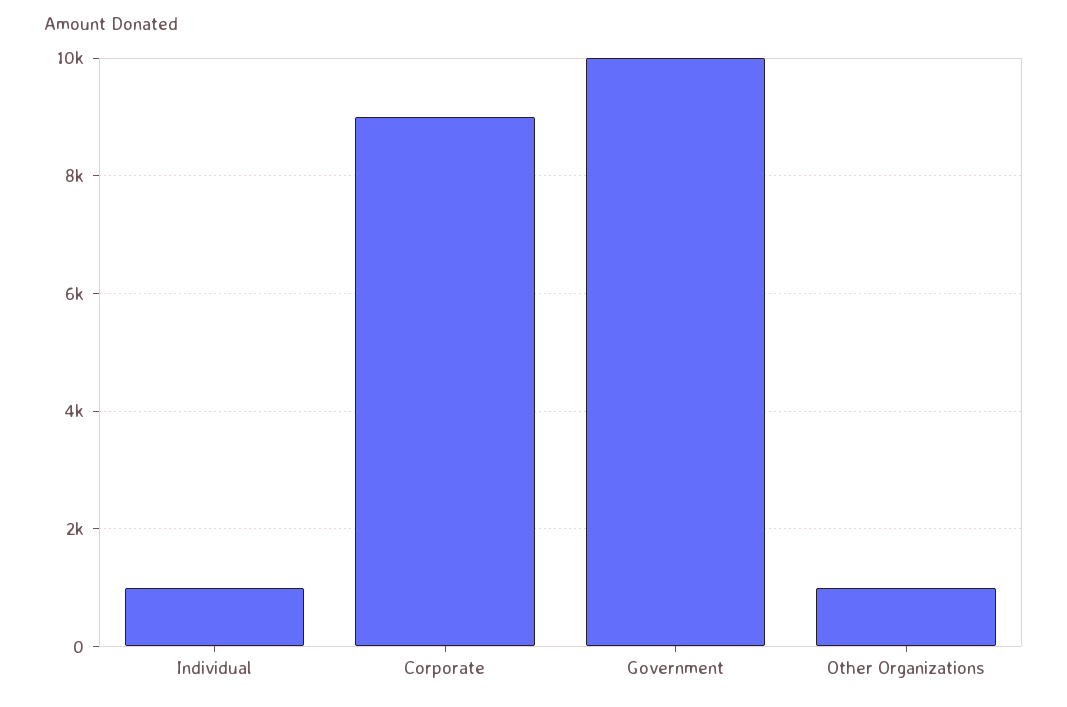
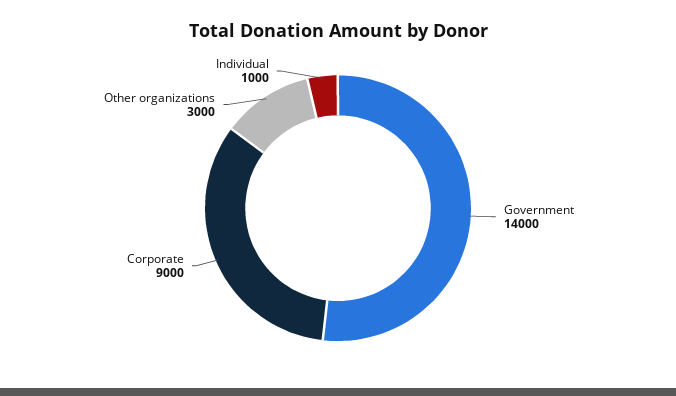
  {
    "Individual": 1000,
    "Corporate": 9000,
-   "Government": 10000,
+   "Government": 14000,
-   "Other Organizations": 1000
+   "Other Organizations": 3000
  }

